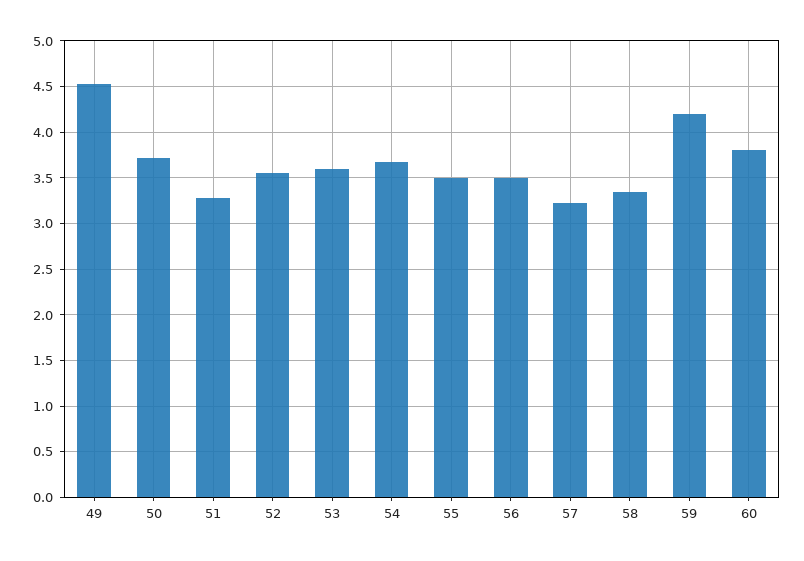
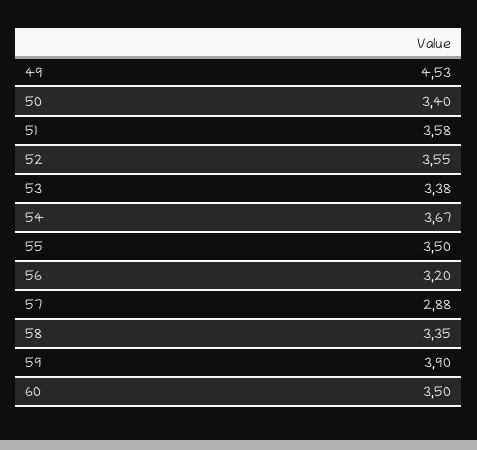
  {
    "49": 4.53,
-   "50": 3.7,
+   "50": 3.4,
-   "51": 3.3,
+   "51": 3.58,
    "52": 3.55,
-   "53": 3.6,
+   "53": 3.38,
    "54": 3.67,
    "55": 3.5,
-   "56": 3.5,
+   "56": 3.2,
-   "57": 3.2,
+   "57": 2.88,
    "58": 3.35,
-   "59": 4.2,
+   "59": 3.9,
-   "60": 3.8
+   "60": 3.5
  }

